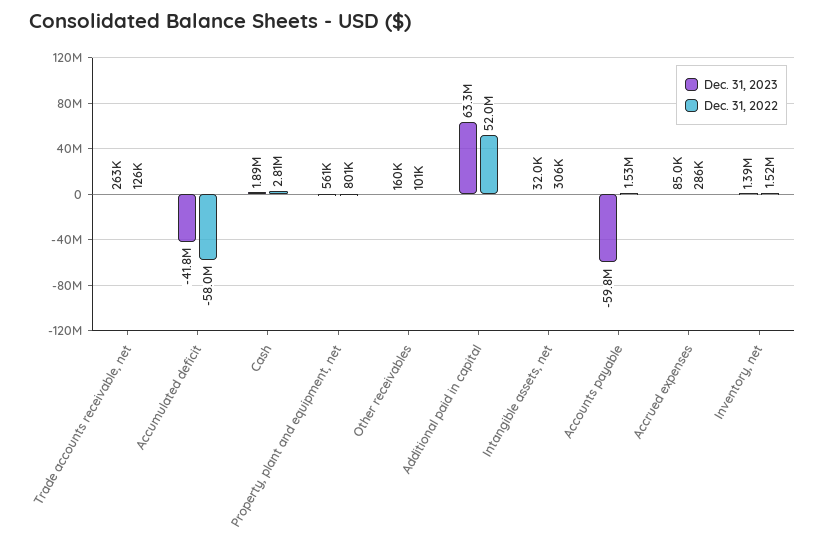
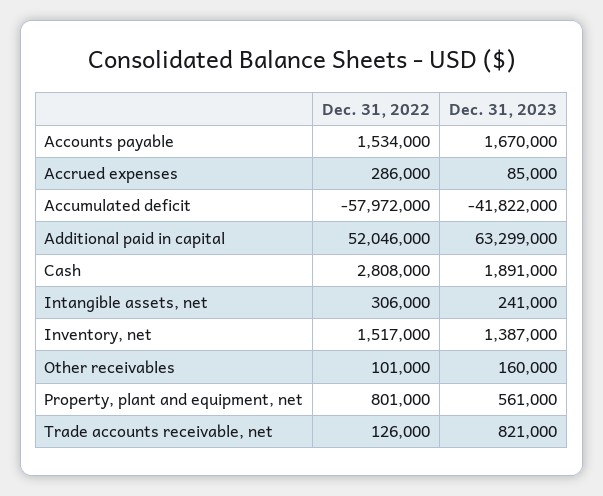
  {
    "Dec. 31, 2023": {
-     "Trade accounts receivable, net": 263000,
+     "Trade accounts receivable, net": 821000,
      "Accumulated deficit": -41822000,
      "Cash": 1891000,
      "Property, plant and equipment, net": 561000,
      "Other receivables": 160000,
      "Additional paid in capital": 63299000,
-     "Intangible assets, net": 32000,
+     "Intangible assets, net": 241000,
-     "Accounts payable": -59800000,
+     "Accounts payable": 1670000,
      "Accrued expenses": 85000,
      "Inventory, net": 1387000
    },
    "Dec. 31, 2022": {
      "Trade accounts receivable, net": 126000,
      "Accumulated deficit": -57972000,
      "Cash": 2808000,
      "Property, plant and equipment, net": 801000,
      "Other receivables": 101000,
      "Additional paid in capital": 52046000,
      "Intangible assets, net": 306000,
      "Accounts payable": 1534000,
      "Accrued expenses": 286000,
      "Inventory, net": 1517000
    }
  }

